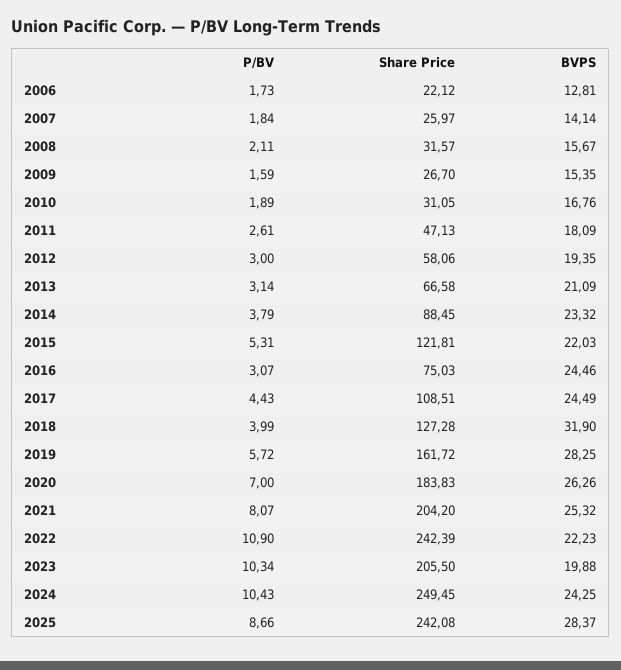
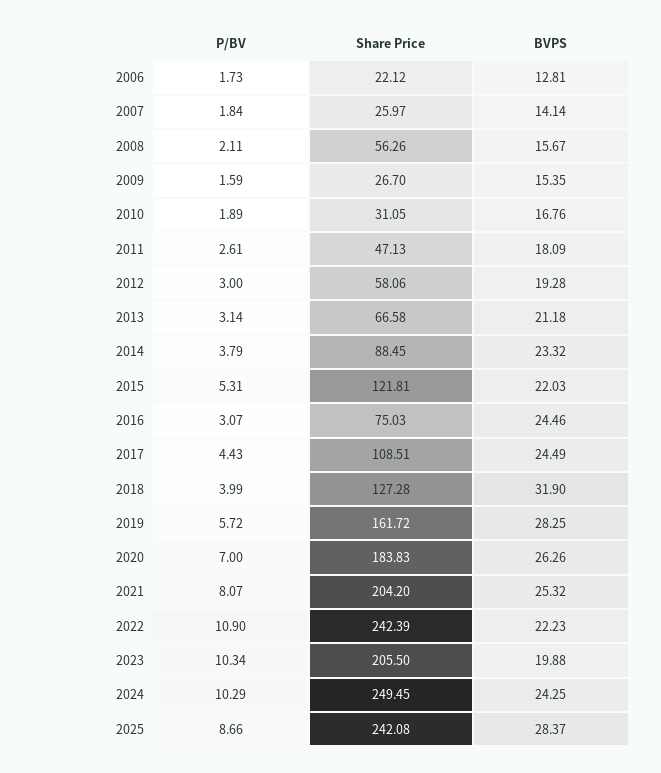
  {
    "P/BV": {
      "2006": 1.73,
      "2007": 1.84,
      "2008": 2.11,
      "2009": 1.59,
      "2010": 1.89,
      "2011": 2.61,
      "2012": 3,
      "2013": 3.14,
      "2014": 3.79,
      "2015": 5.31,
      "2016": 3.07,
      "2017": 4.43,
      "2018": 3.99,
      "2019": 5.72,
      "2020": 7,
      "2021": 8.07,
      "2022": 10.9,
      "2023": 10.34,
-     "2024": 10.43,
+     "2024": 10.29,
      "2025": 8.66
    },
    "Share Price": {
      "2006": 22.12,
      "2007": 25.97,
-     "2008": 31.57,
+     "2008": 56.26,
      "2009": 26.7,
      "2010": 31.05,
      "2011": 47.13,
      "2012": 58.06,
      "2013": 66.58,
      "2014": 88.45,
      "2015": 121.81,
      "2016": 75.03,
      "2017": 108.51,
      "2018": 127.28,
      "2019": 161.72,
      "2020": 183.83,
      "2021": 204.2,
      "2022": 242.39,
      "2023": 205.5,
      "2024": 249.45,
      "2025": 242.08
    },
    "BVPS": {
      "2006": 12.81,
      "2007": 14.14,
      "2008": 15.67,
      "2009": 15.35,
      "2010": 16.76,
      "2011": 18.09,
-     "2012": 19.35,
+     "2012": 19.28,
-     "2013": 21.09,
+     "2013": 21.18,
      "2014": 23.32,
      "2015": 22.03,
      "2016": 24.46,
      "2017": 24.49,
      "2018": 31.9,
      "2019": 28.25,
      "2020": 26.26,
      "2021": 25.32,
      "2022": 22.23,
      "2023": 19.88,
      "2024": 24.25,
      "2025": 28.37
    }
  }

